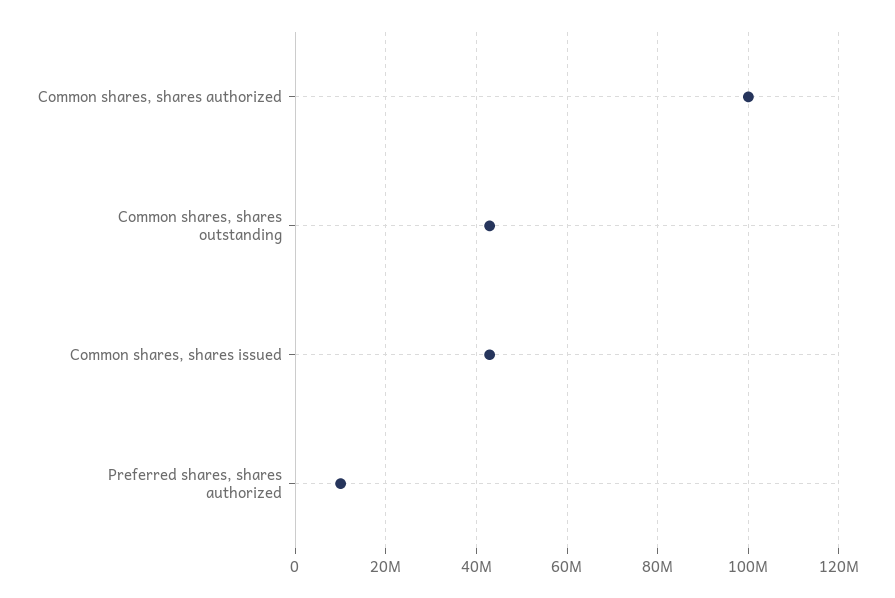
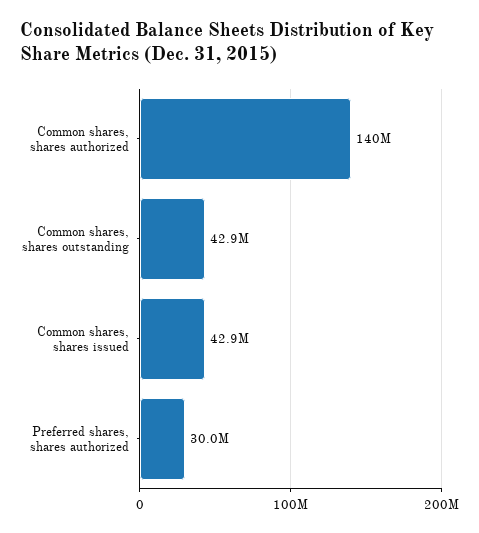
  {
-   "Common shares, shares authorized": 100000000,
+   "Common shares, shares authorized": 140000000,
    "Common shares, shares outstanding": 42900000,
    "Common shares, shares issued": 42900000,
-   "Preferred shares, shares authorized": 10000000
+   "Preferred shares, shares authorized": 30000000
  }

